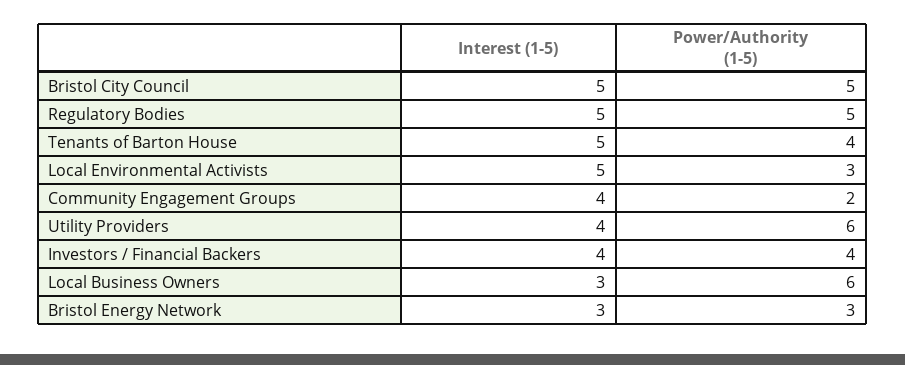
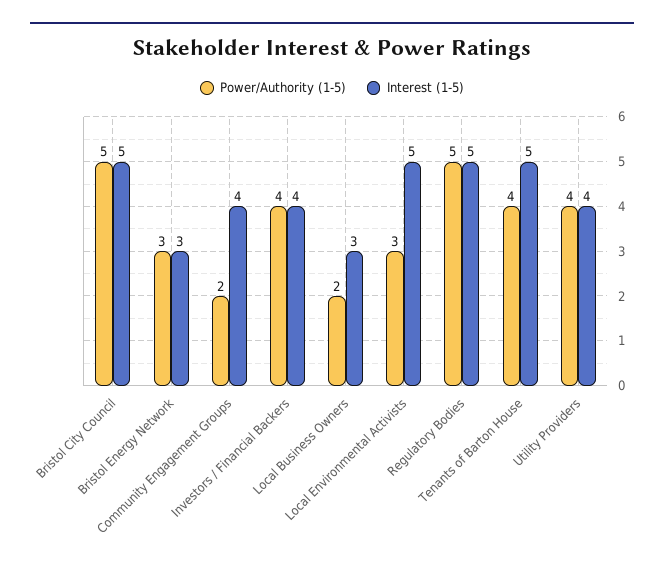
  {
    "Interest (1-5)": {
      "Bristol City Council": 5,
      "Regulatory Bodies": 5,
      "Tenants of Barton House": 5,
      "Local Environmental Activists": 5,
      "Community Engagement Groups": 4,
      "Utility Providers": 4,
      "Investors / Financial Backers": 4,
      "Local Business Owners": 3,
      "Bristol Energy Network": 3
    },
    "Power/Authority (1-5)": {
      "Bristol City Council": 5,
      "Regulatory Bodies": 5,
      "Tenants of Barton House": 4,
      "Local Environmental Activists": 3,
      "Community Engagement Groups": 2,
-     "Utility Providers": 6,
+     "Utility Providers": 4,
      "Investors / Financial Backers": 4,
-     "Local Business Owners": 6,
+     "Local Business Owners": 2,
      "Bristol Energy Network": 3
    }
  }

